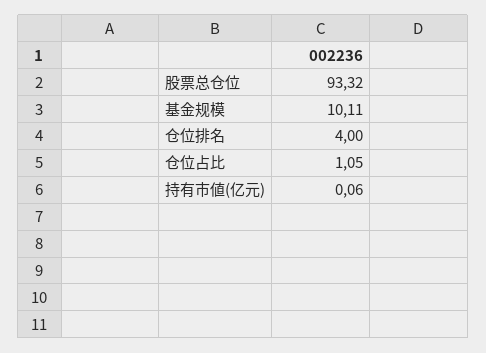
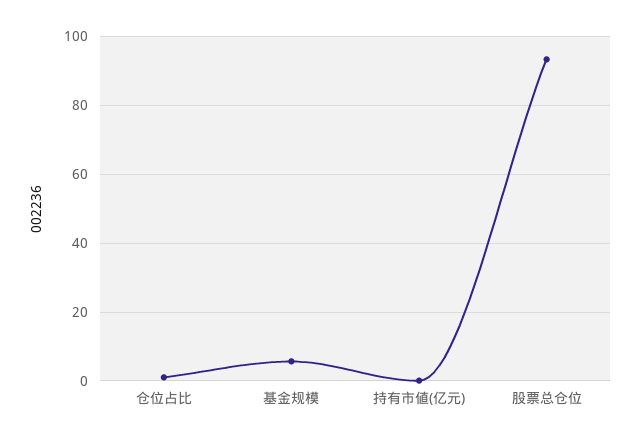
  {
    "股票总仓位": 93.32,
-   "基金规模": 10.11,
+   "基金规模": 6,
-   "仓位排名": 4,
    "仓位占比": 1.05,
    "持有市値(亿元)": 0.06
  }

